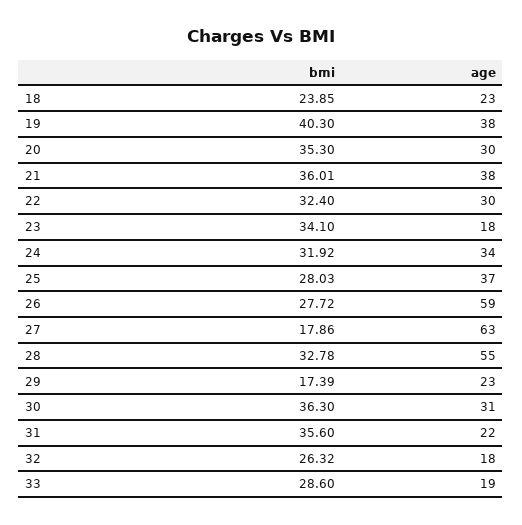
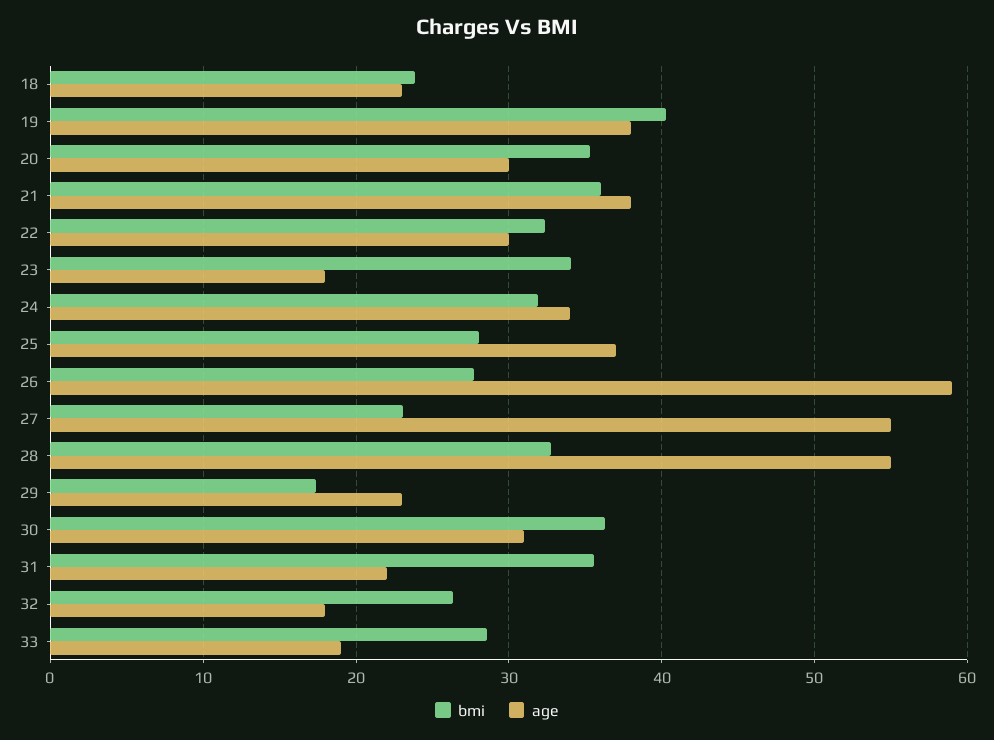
  {
    "bmi": {
      "18": 23.85,
      "19": 40.3,
      "20": 35.3,
      "21": 36.01,
      "22": 32.4,
      "23": 34.1,
      "24": 31.92,
      "25": 28.03,
      "26": 27.72,
-     "27": 17.86,
+     "27": 23,
      "28": 32.78,
      "29": 17.39,
      "30": 36.3,
      "31": 35.6,
      "32": 26.32,
      "33": 28.6
    },
    "age": {
      "18": 23,
      "19": 38,
      "20": 30,
      "21": 38,
      "22": 30,
      "23": 18,
      "24": 34,
      "25": 37,
      "26": 59,
-     "27": 63,
+     "27": 55,
      "28": 55,
      "29": 23,
      "30": 31,
      "31": 22,
      "32": 18,
      "33": 19
    }
  }

